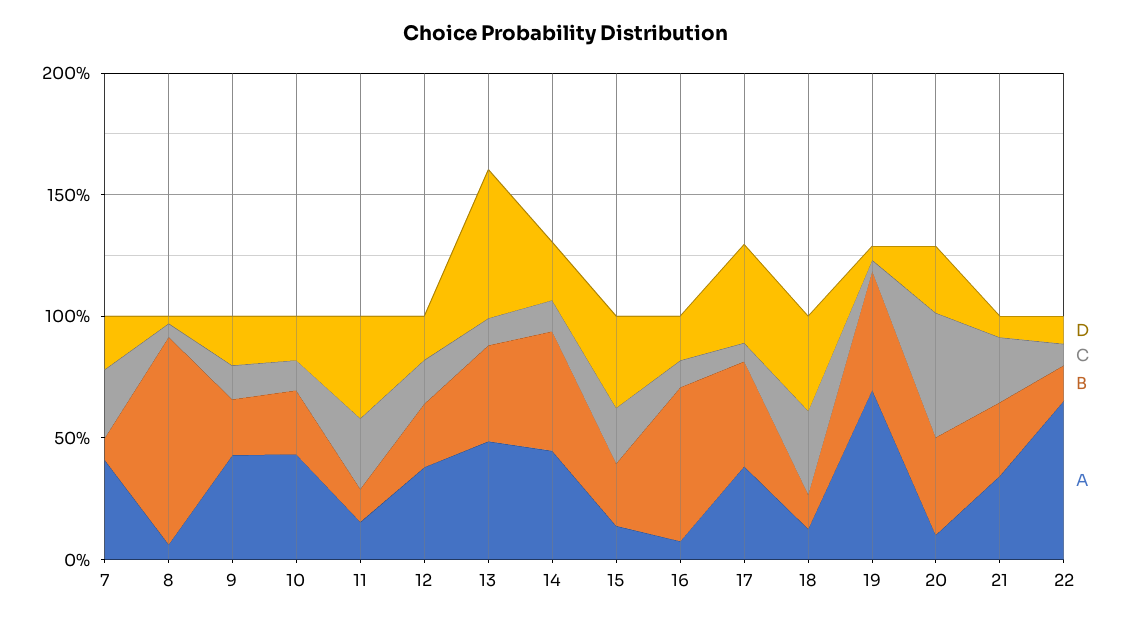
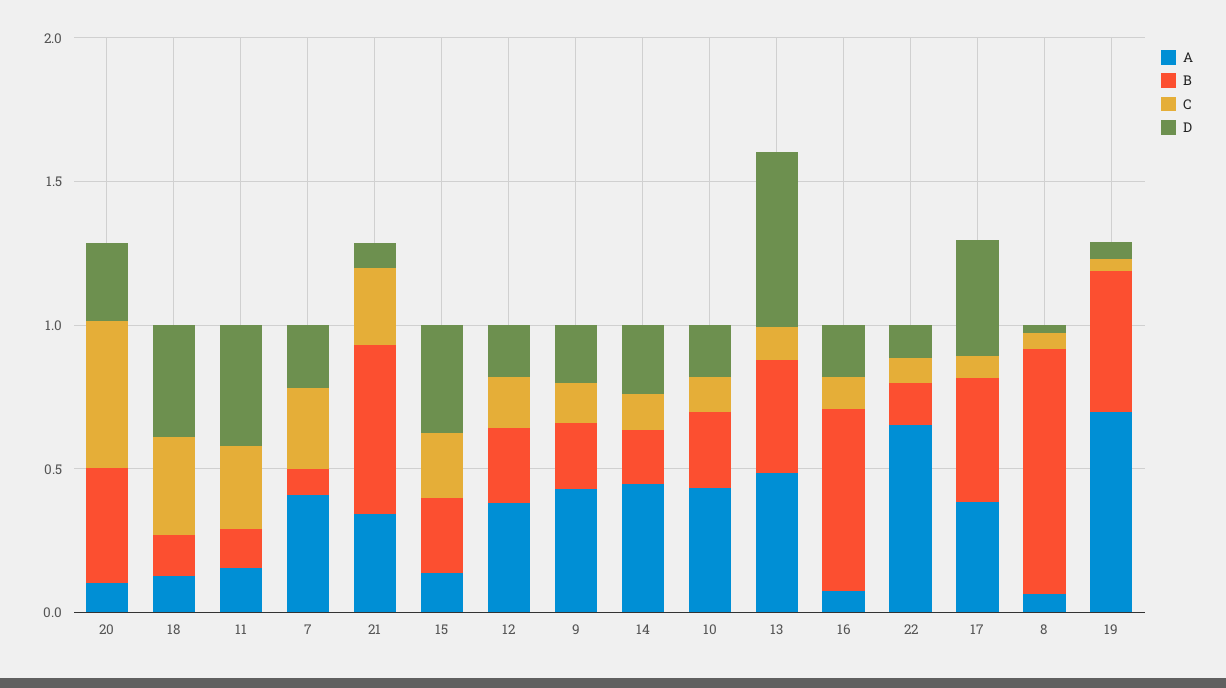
  {
    "D": {
      "7": 0.2,
      "8": 0,
      "9": 0.2,
      "10": 0.2,
      "11": 0.4,
      "12": 0.2,
      "13": 0.6,
      "14": 0.2,
      "15": 0.4,
      "16": 0.2,
      "17": 0.4,
      "18": 0.4,
      "19": 0.1,
      "20": 0.3,
      "21": 0.1,
      "22": 0.1
    },
    "C": {
      "7": 0.3,
      "8": 0.1,
      "9": 0.1,
      "10": 0.1,
      "11": 0.3,
      "12": 0.2,
      "13": 0.1,
      "14": 0.1,
      "15": 0.2,
      "16": 0.1,
      "17": 0.1,
      "18": 0.3,
      "19": 0,
      "20": 0.5,
      "21": 0.3,
      "22": 0.1
    },
    "B": {
      "7": 0.1,
      "8": 0.9,
      "9": 0.2,
      "10": 0.3,
      "11": 0.1,
      "12": 0.3,
      "13": 0.4,
-     "14": 0.5,
+     "14": 0.2,
      "15": 0.3,
      "16": 0.6,
      "17": 0.4,
      "18": 0.1,
      "19": 0.5,
      "20": 0.4,
-     "21": 0.3,
+     "21": 0.6,
      "22": 0.1
    },
    "A": {
      "7": 0.4,
      "8": 0.1,
      "9": 0.4,
      "10": 0.4,
      "11": 0.2,
      "12": 0.4,
      "13": 0.5,
      "14": 0.4,
      "15": 0.1,
      "16": 0.1,
      "17": 0.4,
      "18": 0.1,
      "19": 0.7,
      "20": 0.1,
      "21": 0.3,
      "22": 0.7
    }
  }

